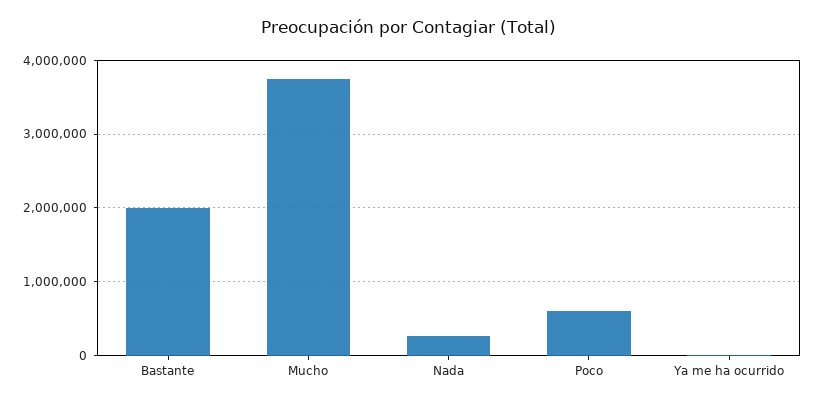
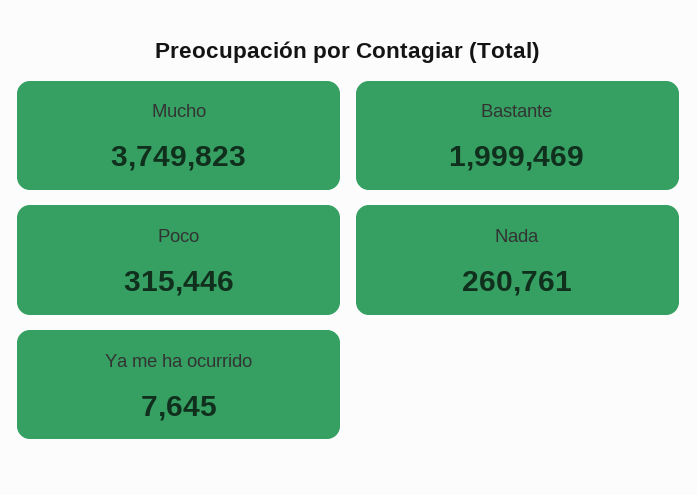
  {
    "Bastante": 1999469,
    "Mucho": 3749823,
    "Nada": 260761,
-   "Poco": 600000,
+   "Poco": 315446,
    "Ya me ha ocurrido": 7645
  }

